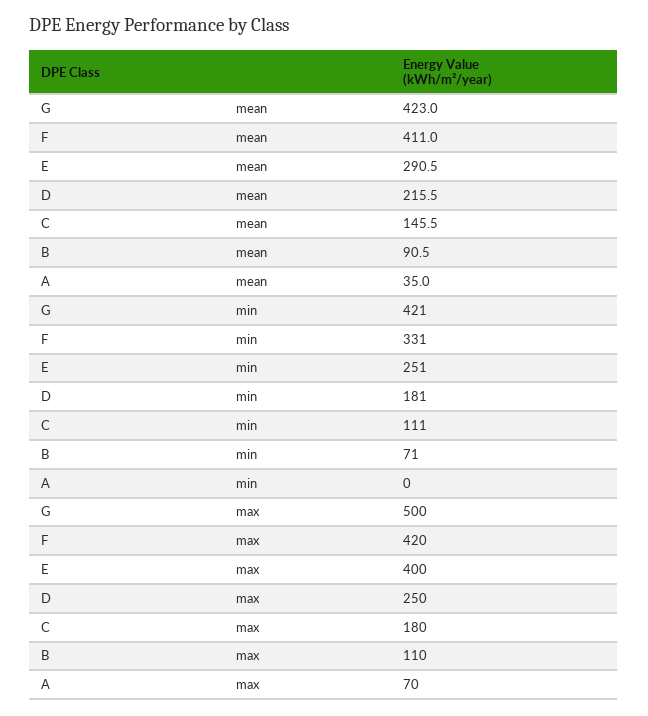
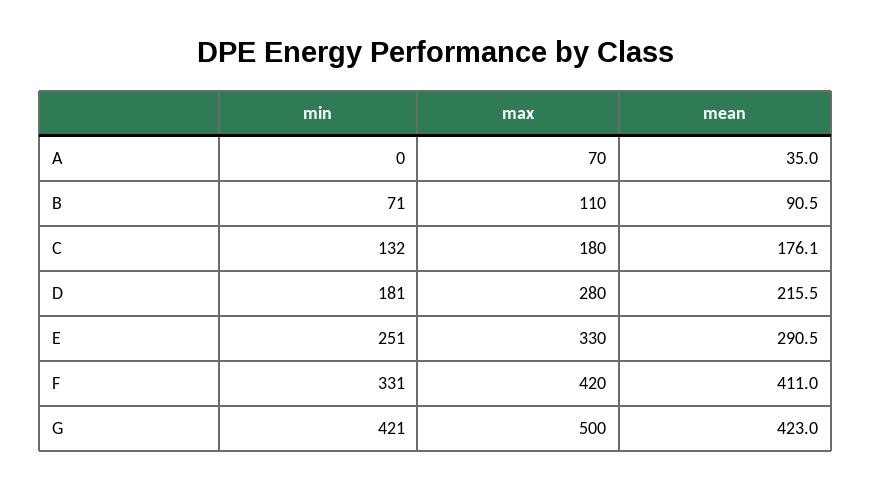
  {
    "G": {
      "mean": 423,
      "min": 421,
      "max": 500
    },
    "F": {
      "mean": 411,
      "min": 331,
      "max": 420
    },
    "E": {
      "mean": 290.5,
      "min": 251,
-     "max": 400
+     "max": 330
    },
    "D": {
      "mean": 215.5,
      "min": 181,
-     "max": 250
+     "max": 280
    },
    "C": {
-     "mean": 145.5,
+     "mean": 176.1,
-     "min": 111,
+     "min": 132,
      "max": 180
    },
    "B": {
      "mean": 90.5,
      "min": 71,
      "max": 110
    },
    "A": {
      "mean": 35,
      "min": 0,
      "max": 70
    }
  }

